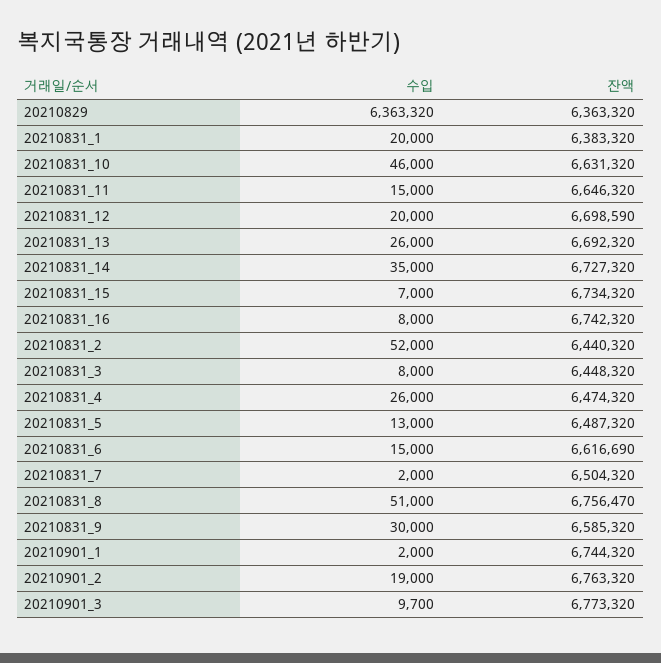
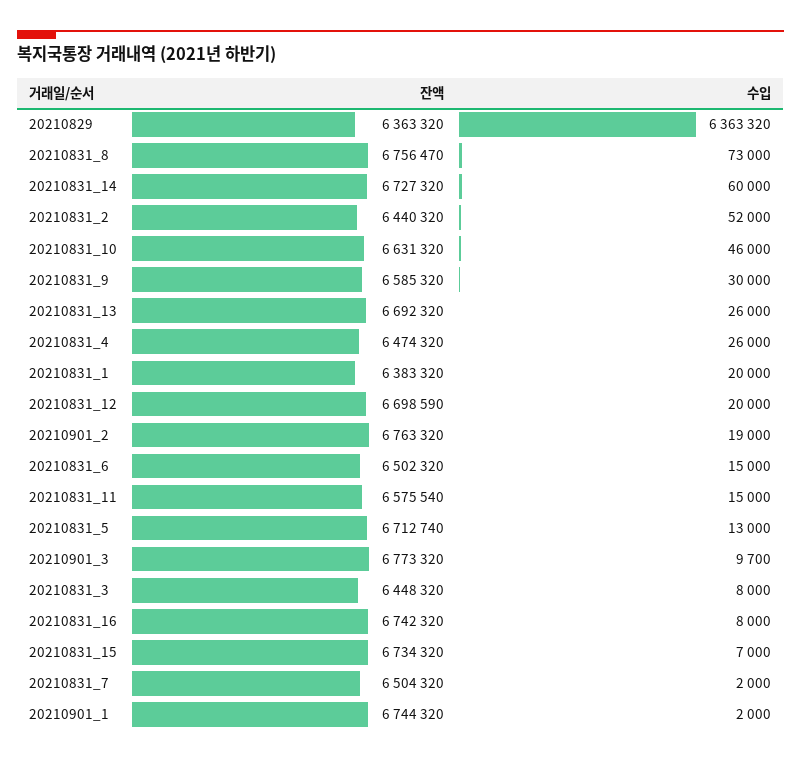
  {
    "수입": {
      "20210829": 6363320,
      "20210831_1": 20000,
      "20210831_10": 46000,
      "20210831_11": 15000,
      "20210831_12": 20000,
      "20210831_13": 26000,
-     "20210831_14": 35000,
+     "20210831_14": 60000,
      "20210831_15": 7000,
      "20210831_16": 8000,
      "20210831_2": 52000,
      "20210831_3": 8000,
      "20210831_4": 26000,
      "20210831_5": 13000,
      "20210831_6": 15000,
      "20210831_7": 2000,
-     "20210831_8": 51000,
+     "20210831_8": 73000,
      "20210831_9": 30000,
      "20210901_1": 2000,
      "20210901_2": 19000,
      "20210901_3": 9700
    },
    "잔액": {
      "20210829": 6363320,
      "20210831_1": 6383320,
      "20210831_10": 6631320,
-     "20210831_11": 6646320,
+     "20210831_11": 6575540,
      "20210831_12": 6698590,
      "20210831_13": 6692320,
      "20210831_14": 6727320,
      "20210831_15": 6734320,
      "20210831_16": 6742320,
      "20210831_2": 6440320,
      "20210831_3": 6448320,
      "20210831_4": 6474320,
-     "20210831_5": 6487320,
+     "20210831_5": 6712740,
-     "20210831_6": 6616690,
+     "20210831_6": 6502320,
      "20210831_7": 6504320,
      "20210831_8": 6756470,
      "20210831_9": 6585320,
      "20210901_1": 6744320,
      "20210901_2": 6763320,
      "20210901_3": 6773320
    }
  }

